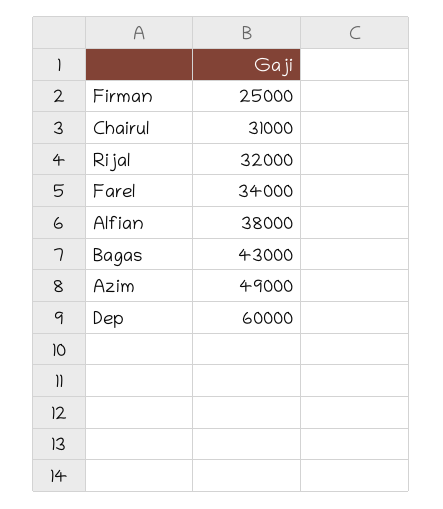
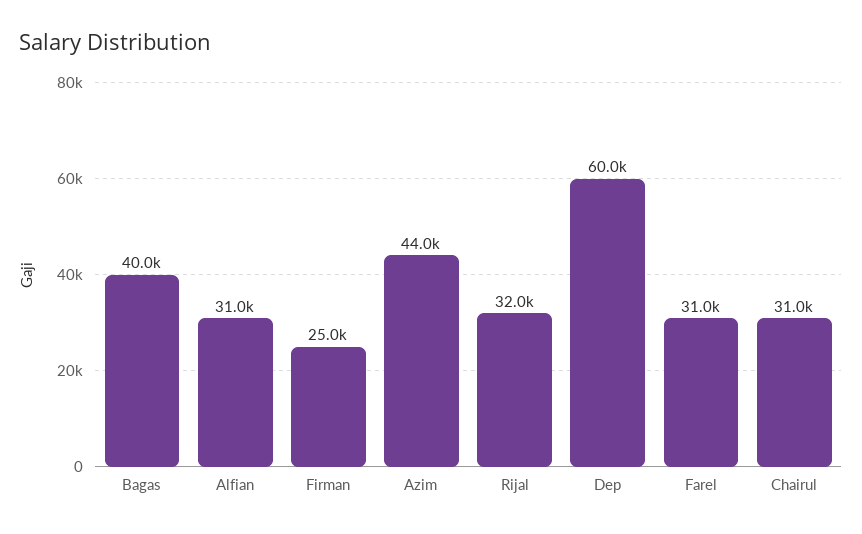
  {
    "Firman": 25000,
    "Chairul": 31000,
    "Rijal": 32000,
-   "Farel": 34000,
+   "Farel": 31000,
-   "Alfian": 38000,
+   "Alfian": 31000,
-   "Bagas": 43000,
+   "Bagas": 40000,
-   "Azim": 49000,
+   "Azim": 44000,
    "Dep": 60000
  }

